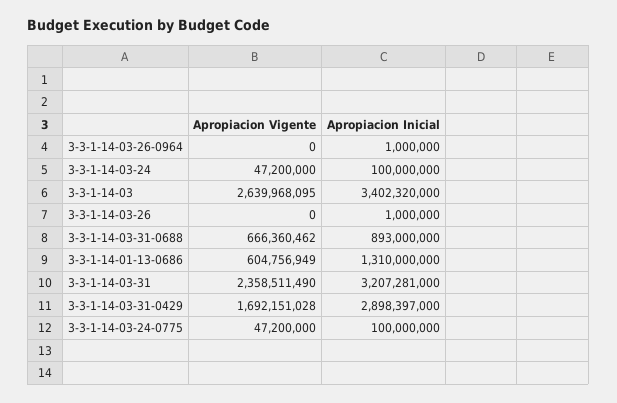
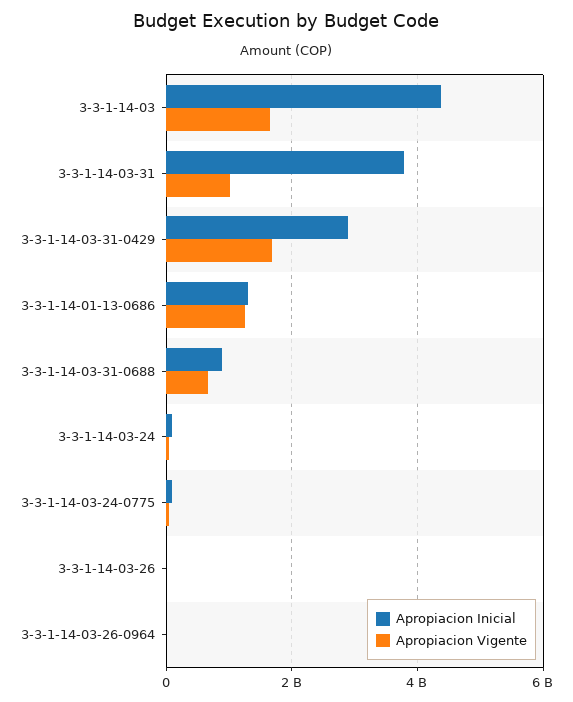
  {
    "Apropiacion Vigente": {
      "3-3-1-14-03-26-0964": 0,
      "3-3-1-14-03-24": 47200000,
-     "3-3-1-14-03": 2639968095,
+     "3-3-1-14-03": 1600000000,
      "3-3-1-14-03-26": 0,
      "3-3-1-14-03-31-0688": 666360462,
-     "3-3-1-14-01-13-0686": 604756949,
+     "3-3-1-14-01-13-0686": 1200000000,
-     "3-3-1-14-03-31": 2358511490,
+     "3-3-1-14-03-31": 1000000000,
      "3-3-1-14-03-31-0429": 1692151028,
      "3-3-1-14-03-24-0775": 47200000
    },
    "Apropiacion Inicial": {
      "3-3-1-14-03-26-0964": 1000000,
      "3-3-1-14-03-24": 100000000,
-     "3-3-1-14-03": 3402320000,
+     "3-3-1-14-03": 4400000000,
      "3-3-1-14-03-26": 1000000,
      "3-3-1-14-03-31-0688": 893000000,
      "3-3-1-14-01-13-0686": 1310000000,
-     "3-3-1-14-03-31": 3207281000,
+     "3-3-1-14-03-31": 3800000000,
      "3-3-1-14-03-31-0429": 2898397000,
      "3-3-1-14-03-24-0775": 100000000
    }
  }

